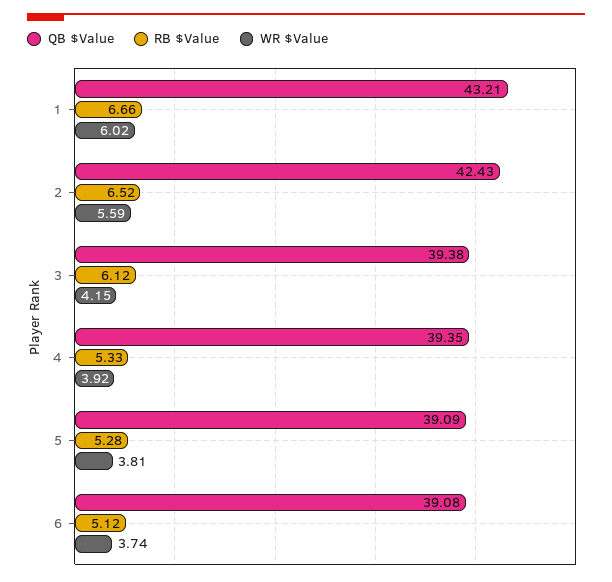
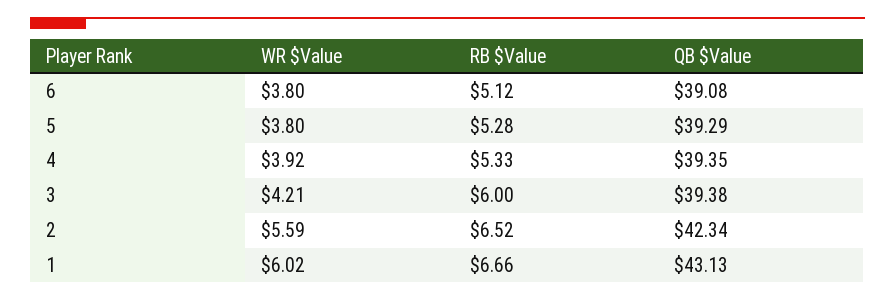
  {
    "QB $Value": {
-     "1": 43.21,
+     "1": 43.13,
-     "2": 42.43,
+     "2": 42.34,
      "3": 39.38,
      "4": 39.35,
-     "5": 39.09,
+     "5": 39.29,
      "6": 39.08
    },
    "RB $Value": {
      "1": 6.66,
      "2": 6.52,
-     "3": 6.12,
+     "3": 6,
      "4": 5.33,
      "5": 5.28,
      "6": 5.12
    },
    "WR $Value": {
      "1": 6.02,
      "2": 5.59,
-     "3": 4.15,
+     "3": 4.21,
      "4": 3.92,
-     "5": 3.81,
+     "5": 3.8,
-     "6": 3.74
+     "6": 3.8
    }
  }

